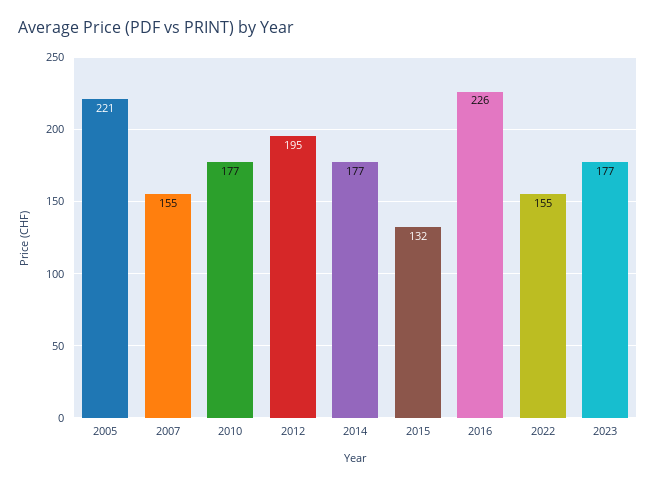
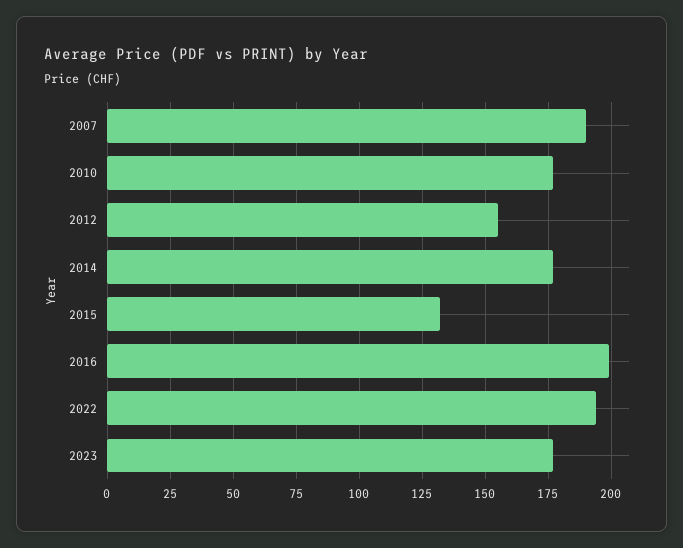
  {
-   "2005": 221,
-   "2007": 155,
+   "2007": 190,
    "2010": 177,
-   "2012": 195,
+   "2012": 155,
    "2014": 177,
    "2015": 132,
-   "2016": 226,
+   "2016": 200,
-   "2022": 155,
+   "2022": 195,
    "2023": 177
  }

